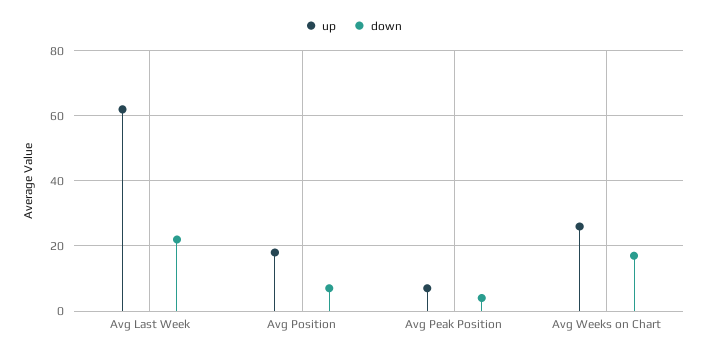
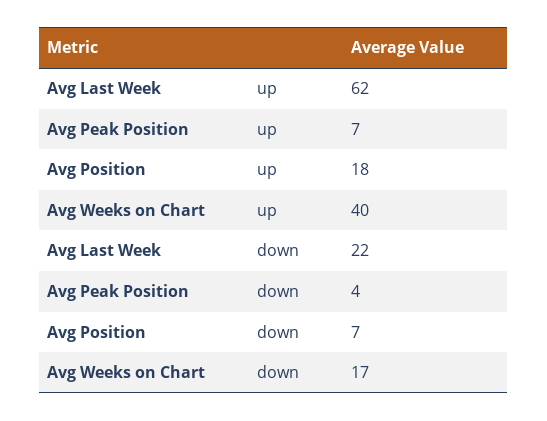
  {
    "up": {
      "Avg Last Week": 62,
      "Avg Position": 18,
      "Avg Peak Position": 7,
-     "Avg Weeks on Chart": 25
+     "Avg Weeks on Chart": 40
    },
    "down": {
      "Avg Last Week": 22,
      "Avg Position": 7,
      "Avg Peak Position": 4,
      "Avg Weeks on Chart": 17
    }
  }

